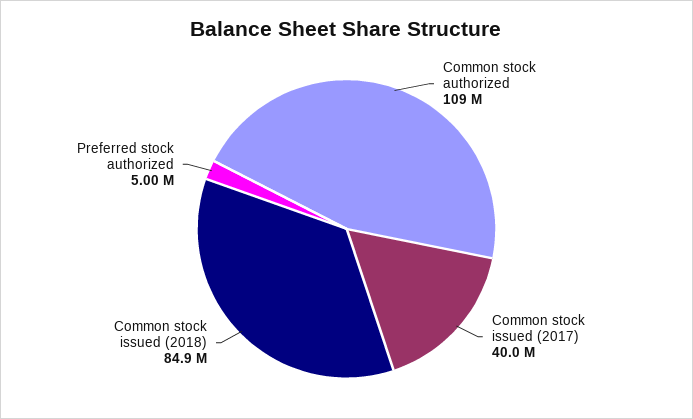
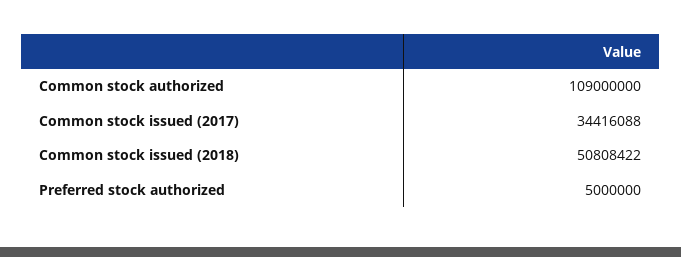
  {
    "Common stock authorized": 109000000,
-   "Common stock issued (2017)": 40000000,
+   "Common stock issued (2017)": 34416088,
-   "Common stock issued (2018)": 84900000,
+   "Common stock issued (2018)": 50808422,
    "Preferred stock authorized": 5000000
  }

